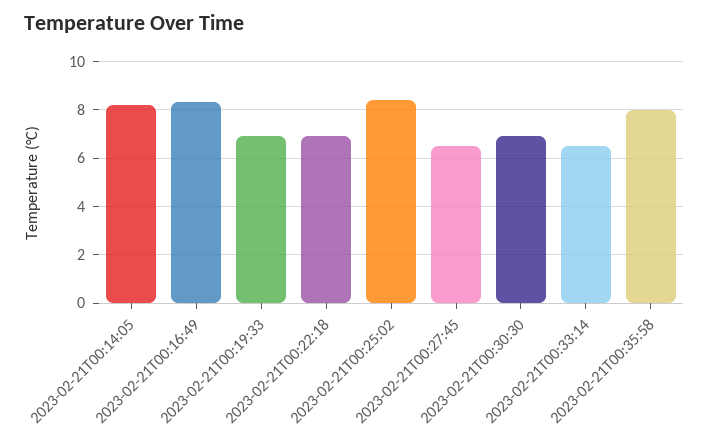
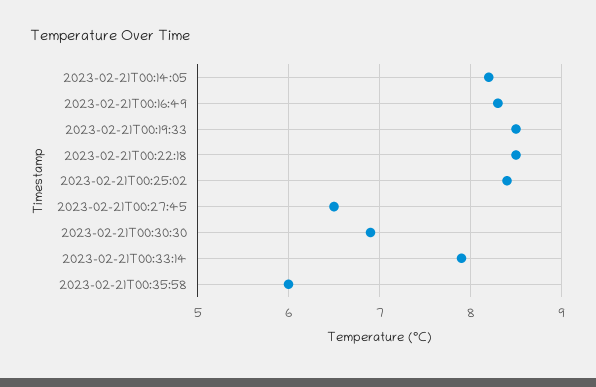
  {
    "2023-02-21T00:14:05": 8.2,
    "2023-02-21T00:16:49": 8.3,
-   "2023-02-21T00:19:33": 7,
+   "2023-02-21T00:19:33": 8.5,
-   "2023-02-21T00:22:18": 7,
+   "2023-02-21T00:22:18": 8.5,
    "2023-02-21T00:25:02": 8.4,
    "2023-02-21T00:27:45": 6.5,
    "2023-02-21T00:30:30": 6.9,
-   "2023-02-21T00:33:14": 6.5,
+   "2023-02-21T00:33:14": 7.9,
-   "2023-02-21T00:35:58": 8
+   "2023-02-21T00:35:58": 6
  }

